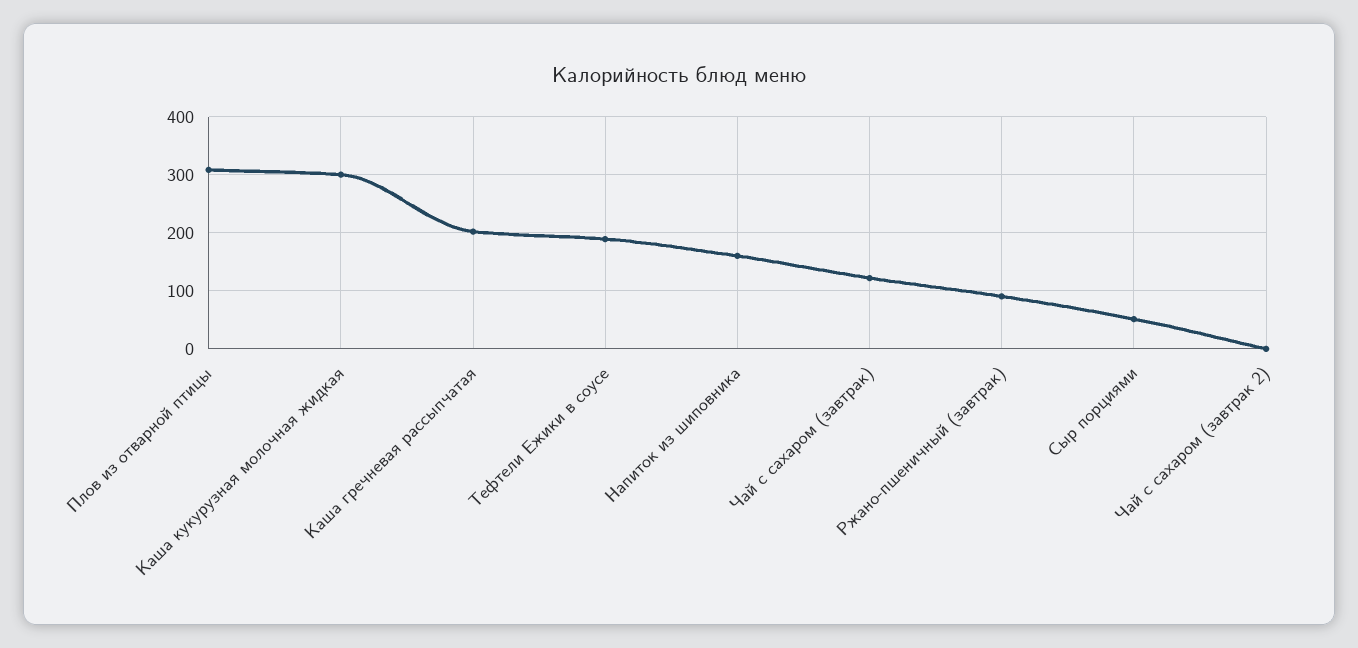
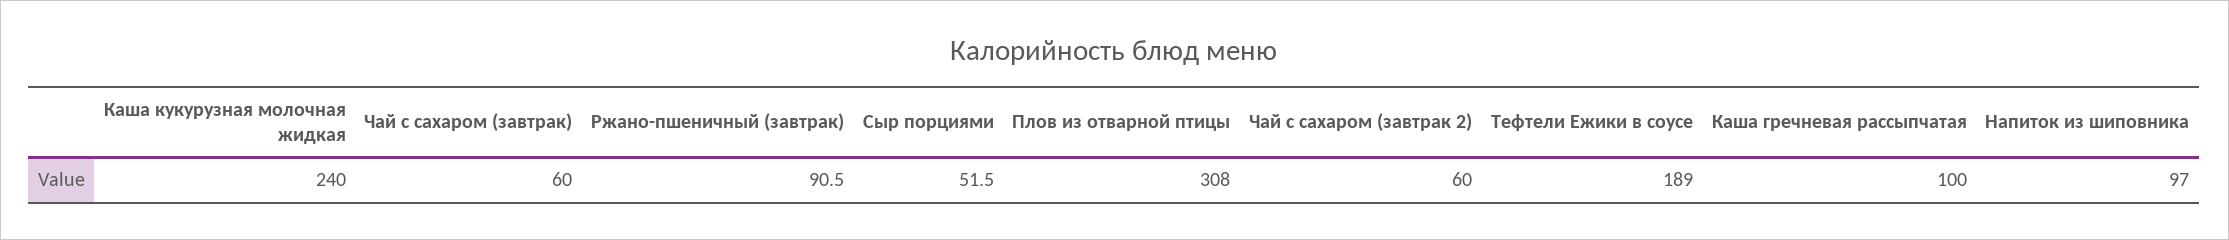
  {
    "Плов из отварной птицы": 308,
-   "Каша кукурузная молочная жидкая": 300,
+   "Каша кукурузная молочная жидкая": 240,
-   "Каша гречневая рассыпчатая": 200,
+   "Каша гречневая рассыпчатая": 100,
    "Тефтели Ежики в соусе": 189,
-   "Напиток из шиповника": 160,
+   "Напиток из шиповника": 97,
-   "Чай с сахаром (завтрак)": 120,
+   "Чай с сахаром (завтрак)": 60,
    "Ржано-пшеничный (завтрак)": 90.5,
    "Сыр порциями": 51.5,
-   "Чай с сахаром (завтрак 2)": 0
+   "Чай с сахаром (завтрак 2)": 60
  }

